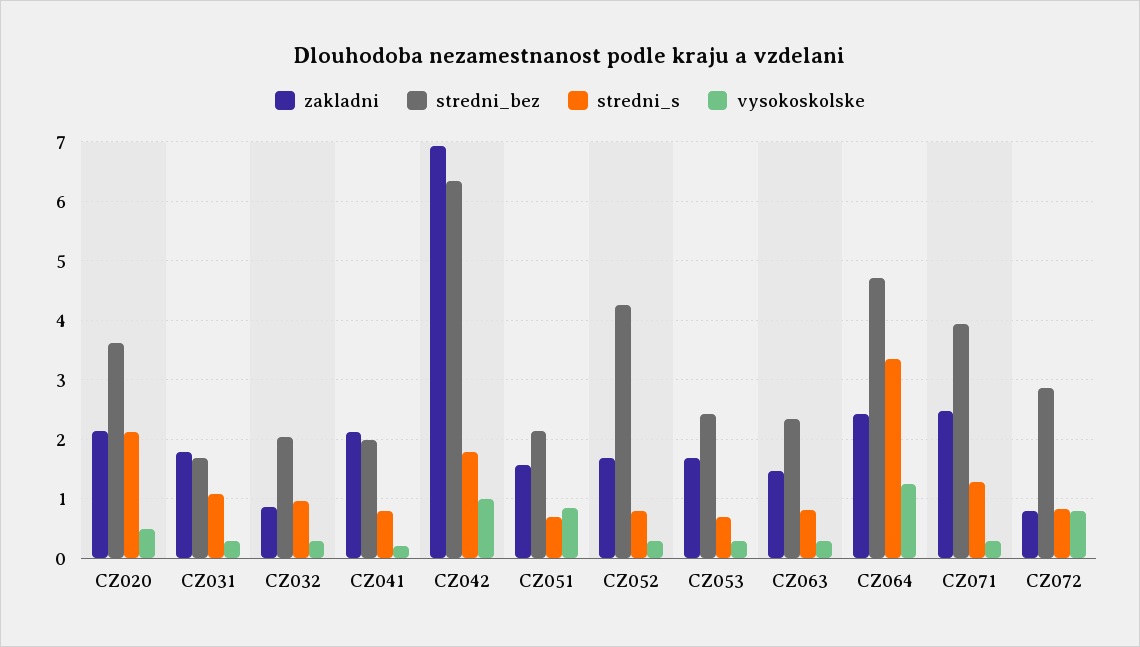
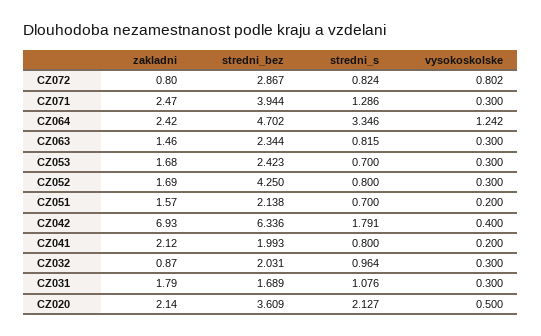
  {
    "zakladni": {
      "CZ020": 2.14,
      "CZ031": 1.79,
      "CZ032": 0.87,
      "CZ041": 2.12,
      "CZ042": 6.93,
      "CZ051": 1.57,
      "CZ052": 1.69,
      "CZ053": 1.68,
      "CZ063": 1.46,
      "CZ064": 2.42,
      "CZ071": 2.47,
      "CZ072": 0.8
    },
    "stredni_bez": {
      "CZ020": 3.609,
      "CZ031": 1.689,
      "CZ032": 2.031,
      "CZ041": 1.993,
      "CZ042": 6.336,
      "CZ051": 2.138,
      "CZ052": 4.25,
      "CZ053": 2.423,
      "CZ063": 2.344,
      "CZ064": 4.702,
      "CZ071": 3.944,
      "CZ072": 2.867
    },
    "stredni_s": {
      "CZ020": 2.127,
      "CZ031": 1.076,
      "CZ032": 0.964,
      "CZ041": 0.8,
      "CZ042": 1.791,
      "CZ051": 0.7,
      "CZ052": 0.8,
      "CZ053": 0.7,
      "CZ063": 0.815,
      "CZ064": 3.346,
      "CZ071": 1.286,
      "CZ072": 0.824
    },
    "vysokoskolske": {
      "CZ020": 0.5,
      "CZ031": 0.3,
      "CZ032": 0.3,
      "CZ041": 0.2,
-     "CZ042": 1,
+     "CZ042": 0.4,
-     "CZ051": 0.8,
+     "CZ051": 0.2,
      "CZ052": 0.3,
      "CZ053": 0.3,
      "CZ063": 0.3,
      "CZ064": 1.242,
      "CZ071": 0.3,
      "CZ072": 0.802
    }
  }

